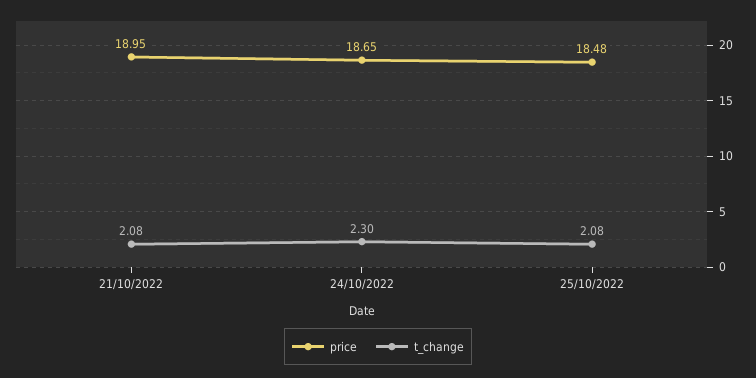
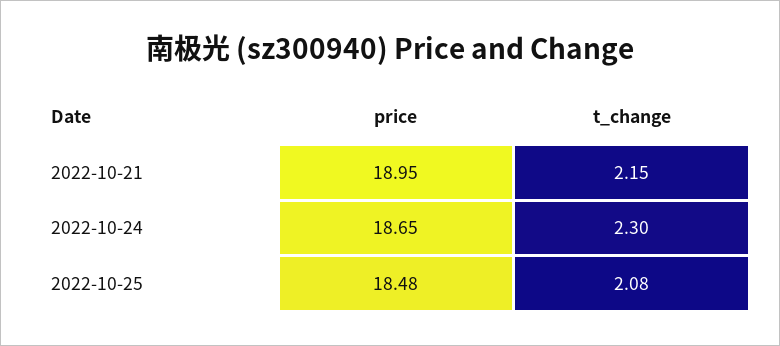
  {
    "price": {
      "21/10/2022": 18.95,
      "24/10/2022": 18.65,
      "25/10/2022": 18.48
    },
    "t_change": {
-     "21/10/2022": 2.08,
+     "21/10/2022": 2.15,
      "24/10/2022": 2.3,
      "25/10/2022": 2.08
    }
  }

